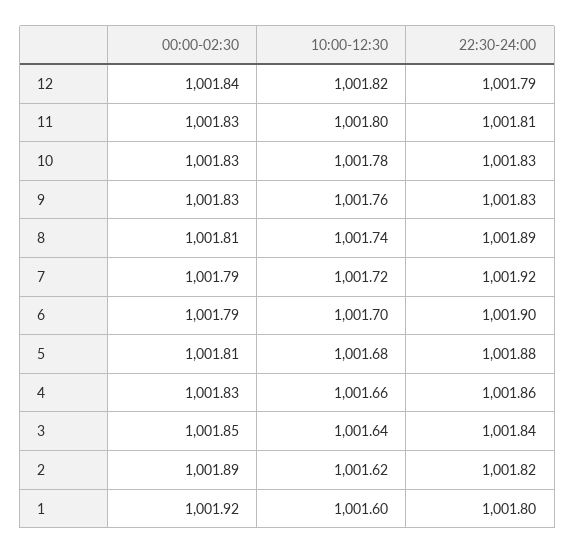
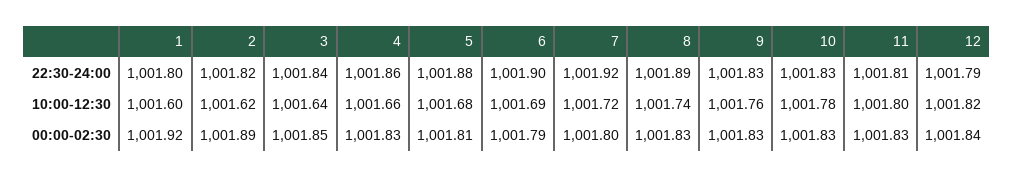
  {
    "00:00-02:30": {
      "12": 1001.84,
      "11": 1001.83,
      "10": 1001.83,
      "9": 1001.83,
-     "8": 1001.81,
+     "8": 1001.83,
-     "7": 1001.79,
+     "7": 1001.8,
      "6": 1001.79,
      "5": 1001.81,
      "4": 1001.83,
      "3": 1001.85,
      "2": 1001.89,
      "1": 1001.92
    },
    "10:00-12:30": {
      "12": 1001.82,
      "11": 1001.8,
      "10": 1001.78,
      "9": 1001.76,
      "8": 1001.74,
      "7": 1001.72,
-     "6": 1001.7,
+     "6": 1001.69,
      "5": 1001.68,
      "4": 1001.66,
      "3": 1001.64,
      "2": 1001.62,
      "1": 1001.6
    },
    "22:30-24:00": {
      "12": 1001.79,
      "11": 1001.81,
      "10": 1001.83,
      "9": 1001.83,
      "8": 1001.89,
      "7": 1001.92,
      "6": 1001.9,
      "5": 1001.88,
      "4": 1001.86,
      "3": 1001.84,
      "2": 1001.82,
      "1": 1001.8
    }
  }

